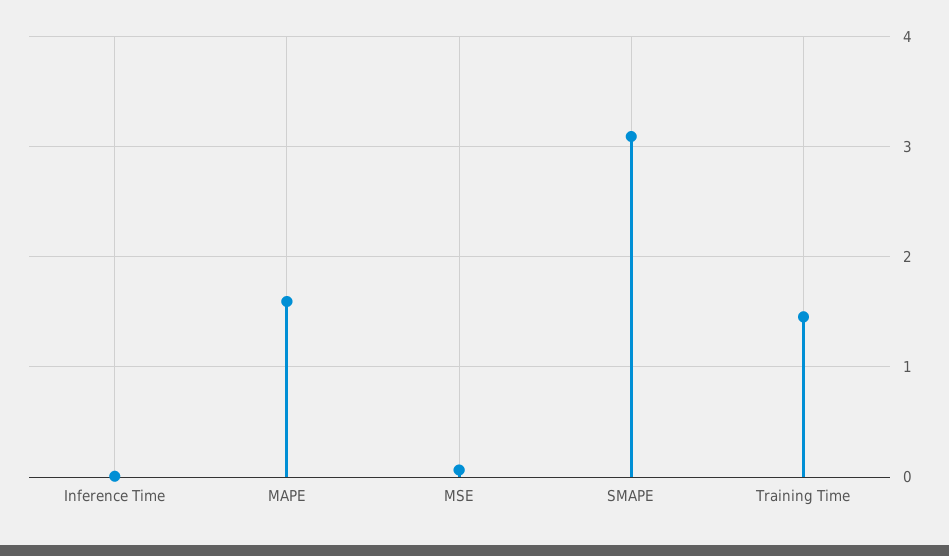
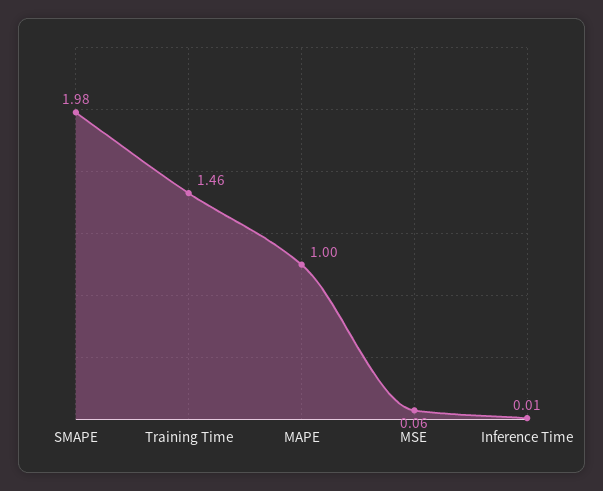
  {
    "Inference Time": 0.01,
-   "MAPE": 1.6,
+   "MAPE": 1,
    "MSE": 0.06,
-   "SMAPE": 3.1,
+   "SMAPE": 1.98,
    "Training Time": 1.46
  }

